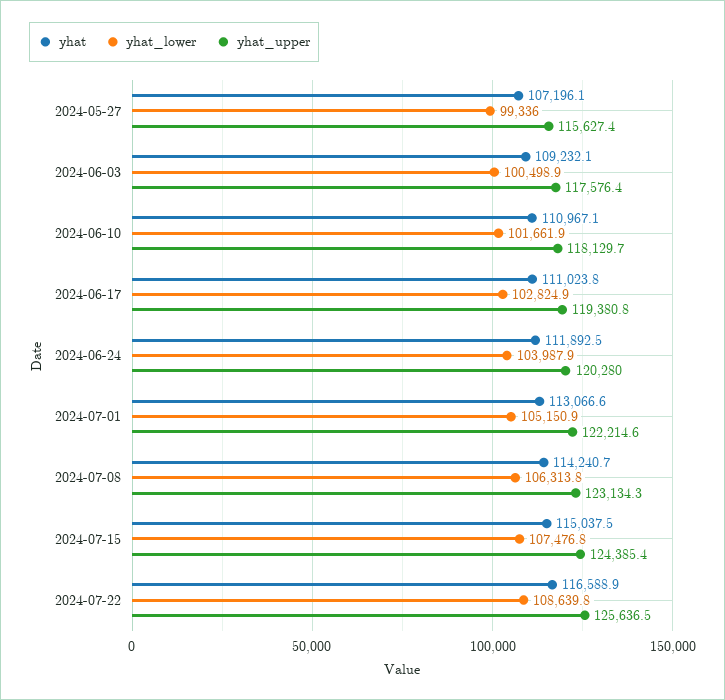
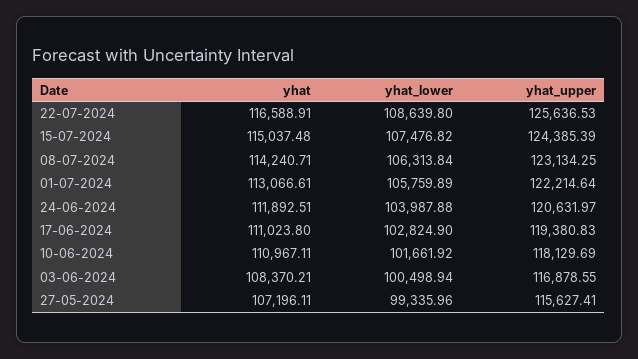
  {
    "yhat": {
      "2024-05-27": 107196.11,
-     "2024-06-03": 109232.1,
+     "2024-06-03": 108370.21,
      "2024-06-10": 110967.11,
      "2024-06-17": 111023.8,
      "2024-06-24": 111892.51,
      "2024-07-01": 113066.61,
      "2024-07-08": 114240.71,
      "2024-07-15": 115037.48,
      "2024-07-22": 116588.91
    },
    "yhat_lower": {
      "2024-05-27": 99335.96,
      "2024-06-03": 100498.94,
      "2024-06-10": 101661.92,
      "2024-06-17": 102824.9,
      "2024-06-24": 103987.88,
-     "2024-07-01": 105150.9,
+     "2024-07-01": 105759.89,
      "2024-07-08": 106313.84,
      "2024-07-15": 107476.82,
      "2024-07-22": 108639.8
    },
    "yhat_upper": {
      "2024-05-27": 115627.41,
-     "2024-06-03": 117576.4,
+     "2024-06-03": 116878.55,
      "2024-06-10": 118129.69,
      "2024-06-17": 119380.83,
-     "2024-06-24": 120280,
+     "2024-06-24": 120631.97,
      "2024-07-01": 122214.64,
      "2024-07-08": 123134.25,
      "2024-07-15": 124385.39,
      "2024-07-22": 125636.53
    }
  }

